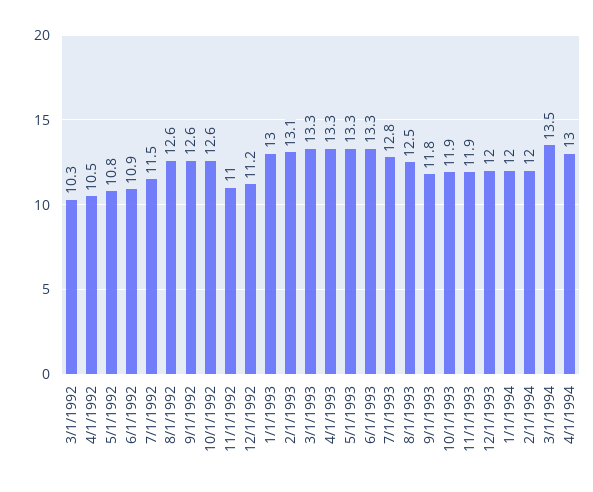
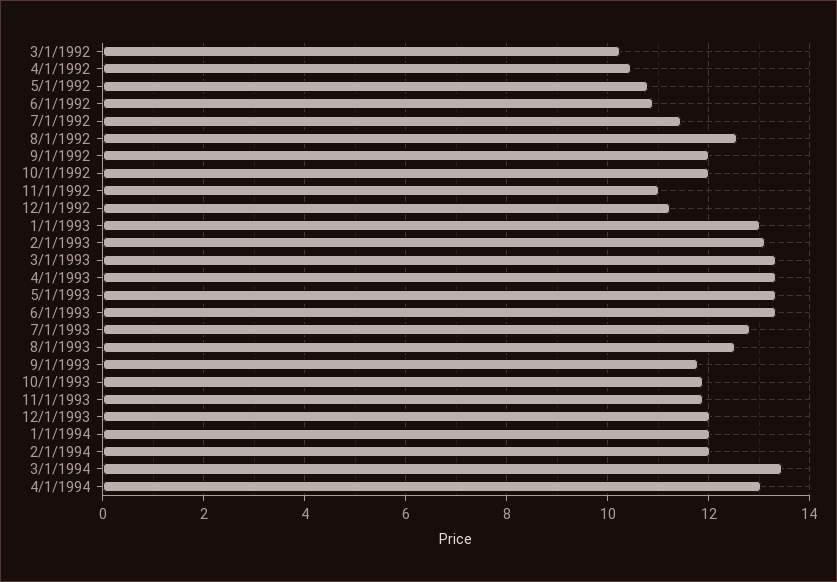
  {
    "3/1/1992": 10.3,
    "4/1/1992": 10.5,
    "5/1/1992": 10.8,
    "6/1/1992": 10.9,
    "7/1/1992": 11.5,
    "8/1/1992": 12.6,
-   "9/1/1992": 12.6,
+   "9/1/1992": 12,
-   "10/1/1992": 12.6,
+   "10/1/1992": 12,
    "11/1/1992": 11,
    "12/1/1992": 11.2,
    "1/1/1993": 13,
    "2/1/1993": 13.1,
    "3/1/1993": 13.3,
    "4/1/1993": 13.3,
    "5/1/1993": 13.3,
    "6/1/1993": 13.3,
    "7/1/1993": 12.8,
    "8/1/1993": 12.5,
    "9/1/1993": 11.8,
    "10/1/1993": 11.9,
    "11/1/1993": 11.9,
    "12/1/1993": 12,
    "1/1/1994": 12,
    "2/1/1994": 12,
    "3/1/1994": 13.5,
    "4/1/1994": 13
  }

